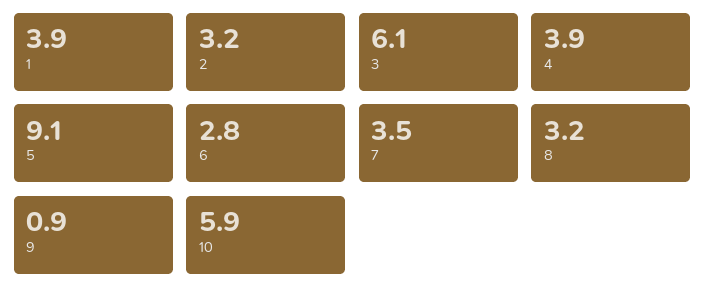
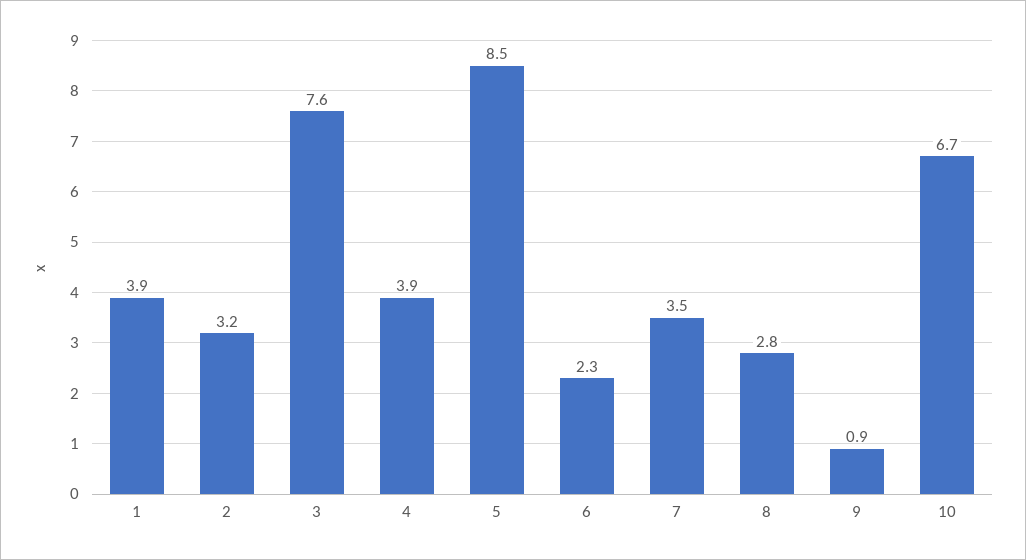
  {
    "1": 3.9,
    "2": 3.2,
-   "3": 6.1,
+   "3": 7.6,
    "4": 3.9,
-   "5": 9.1,
+   "5": 8.5,
-   "6": 2.8,
+   "6": 2.3,
    "7": 3.5,
-   "8": 3.2,
+   "8": 2.8,
    "9": 0.9,
-   "10": 5.9
+   "10": 6.7
  }

